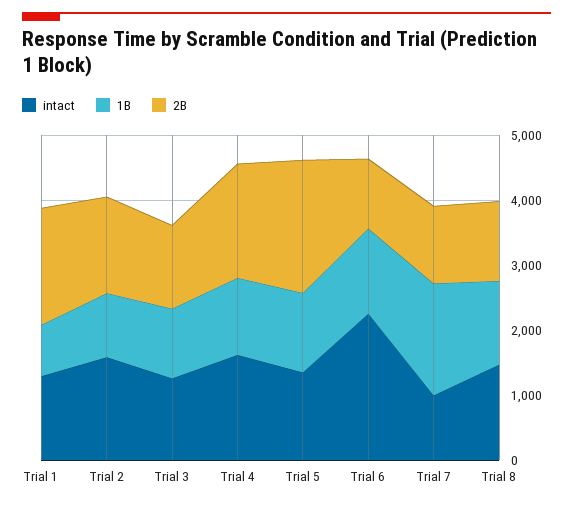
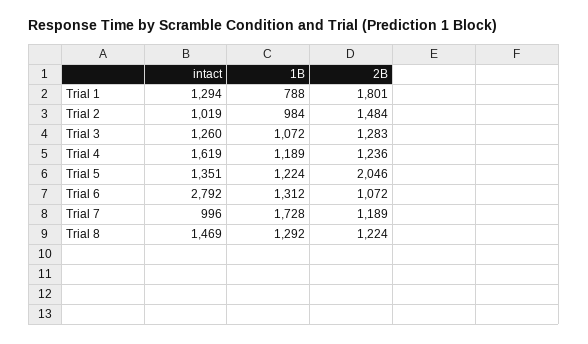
  {
    "intact": {
      "Trial 1": 1294,
-     "Trial 2": 1600,
+     "Trial 2": 1019,
      "Trial 3": 1260,
      "Trial 4": 1619,
      "Trial 5": 1351,
-     "Trial 6": 2200,
+     "Trial 6": 2792,
      "Trial 7": 996,
      "Trial 8": 1469
    },
    "1B": {
      "Trial 1": 788,
      "Trial 2": 984,
      "Trial 3": 1072,
      "Trial 4": 1189,
      "Trial 5": 1224,
      "Trial 6": 1312,
      "Trial 7": 1728,
      "Trial 8": 1292
    },
    "2B": {
      "Trial 1": 1801,
      "Trial 2": 1484,
      "Trial 3": 1283,
-     "Trial 4": 1800,
+     "Trial 4": 1236,
      "Trial 5": 2046,
      "Trial 6": 1072,
      "Trial 7": 1189,
      "Trial 8": 1224
    }
  }

